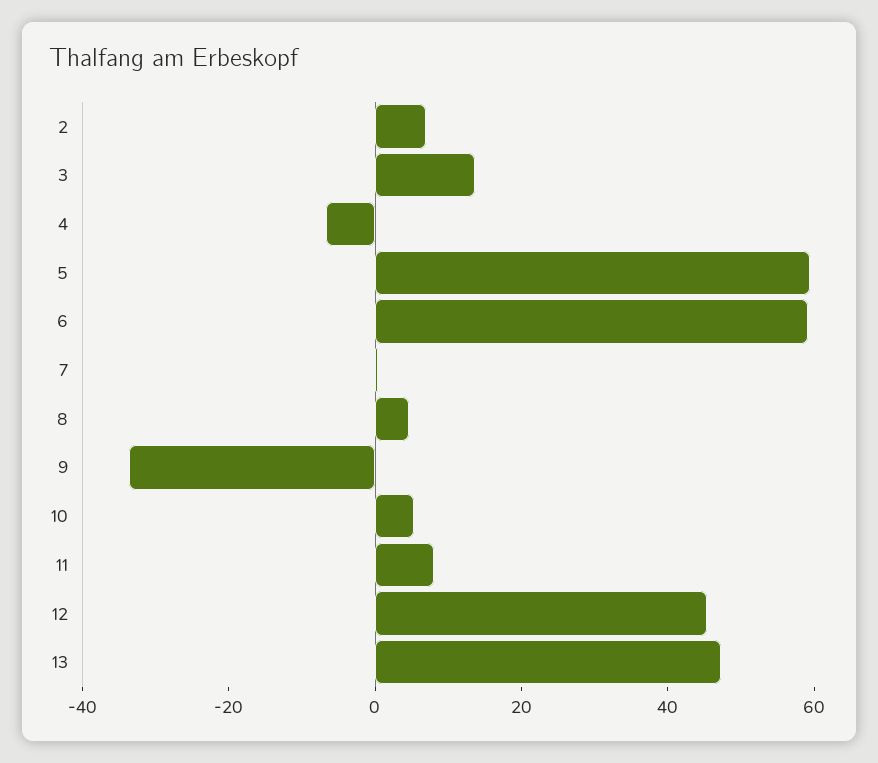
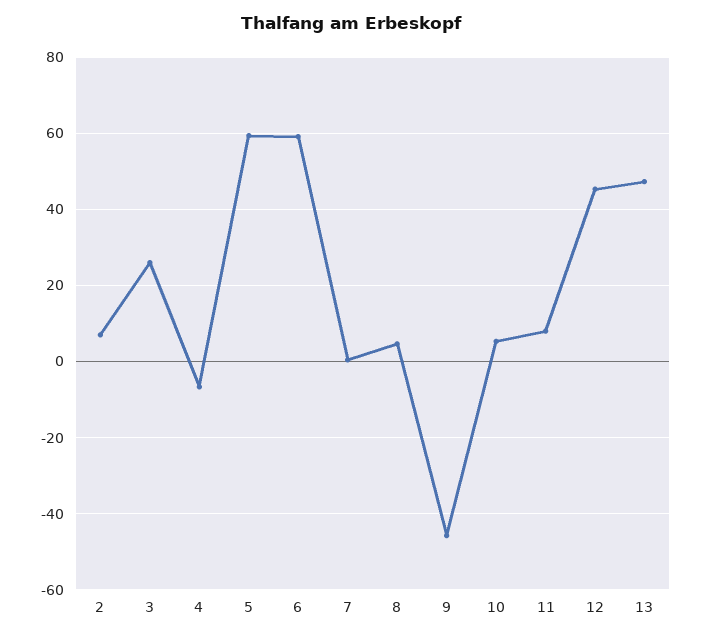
  {
    "2": 8,
-   "3": 15,
+   "3": 26,
    "4": -6,
    "5": 60,
    "6": 60,
    "7": 0,
    "8": 4,
-   "9": -35,
+   "9": -46,
    "10": 6,
    "11": 8,
    "12": 46,
    "13": 48
  }

